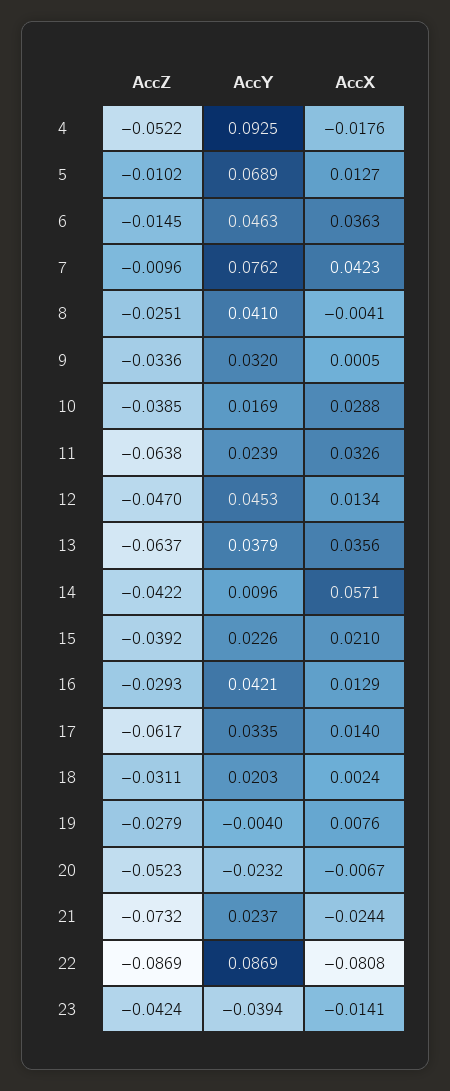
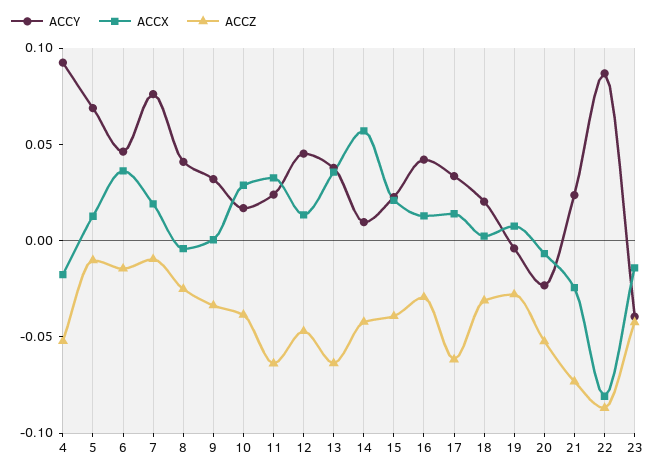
  {
    "AccZ": {
      "4": -0.0522,
      "5": -0.0102,
      "6": -0.0145,
      "7": -0.0096,
      "8": -0.0251,
      "9": -0.0336,
      "10": -0.0385,
      "11": -0.0638,
      "12": -0.047,
      "13": -0.0637,
      "14": -0.0422,
      "15": -0.0392,
      "16": -0.0293,
      "17": -0.0617,
      "18": -0.0311,
      "19": -0.0279,
      "20": -0.0523,
      "21": -0.0732,
      "22": -0.0869,
      "23": -0.0424
    },
    "AccY": {
      "4": 0.0925,
      "5": 0.0689,
      "6": 0.0463,
      "7": 0.0762,
      "8": 0.041,
      "9": 0.032,
      "10": 0.0169,
      "11": 0.0239,
      "12": 0.0453,
      "13": 0.0379,
      "14": 0.0096,
      "15": 0.0226,
      "16": 0.0421,
      "17": 0.0335,
      "18": 0.0203,
      "19": -0.004,
      "20": -0.0232,
      "21": 0.0237,
      "22": 0.0869,
      "23": -0.0394
    },
    "AccX": {
      "4": -0.0176,
      "5": 0.0127,
      "6": 0.0363,
-     "7": 0.0423,
+     "7": 0.02,
      "8": -0.0041,
      "9": 0.0005,
      "10": 0.0288,
      "11": 0.0326,
      "12": 0.0134,
      "13": 0.0356,
      "14": 0.0571,
      "15": 0.021,
      "16": 0.0129,
      "17": 0.014,
      "18": 0.0024,
      "19": 0.0076,
      "20": -0.0067,
      "21": -0.0244,
      "22": -0.0808,
      "23": -0.0141
    }
  }

